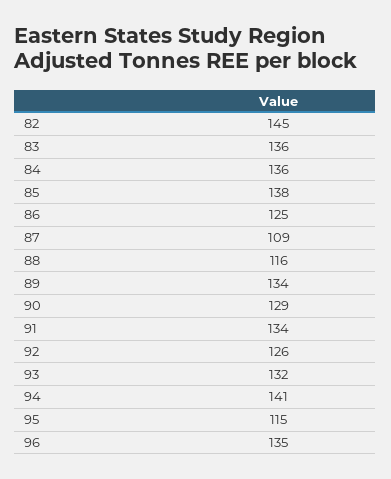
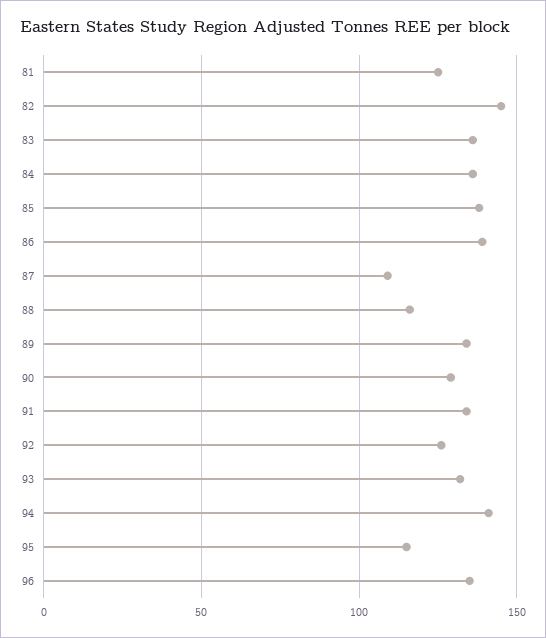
  {
    "82": 145,
    "83": 136,
    "84": 136,
    "85": 138,
-   "86": 125,
+   "86": 140,
    "87": 109,
    "88": 116,
    "89": 134,
    "90": 129,
    "91": 134,
    "92": 126,
    "93": 132,
    "94": 141,
    "95": 115,
-   "96": 135
+   "96": 135,
+   "81": 125
  }

